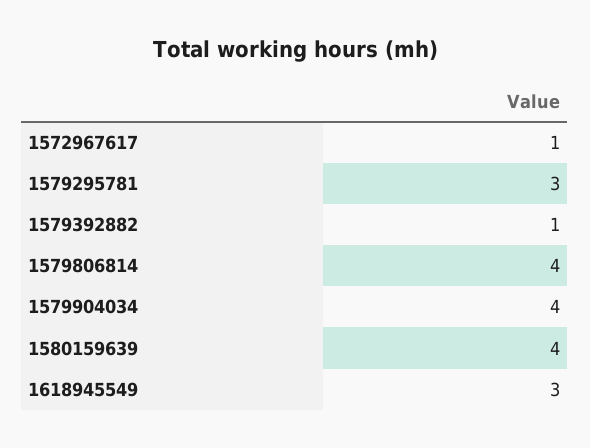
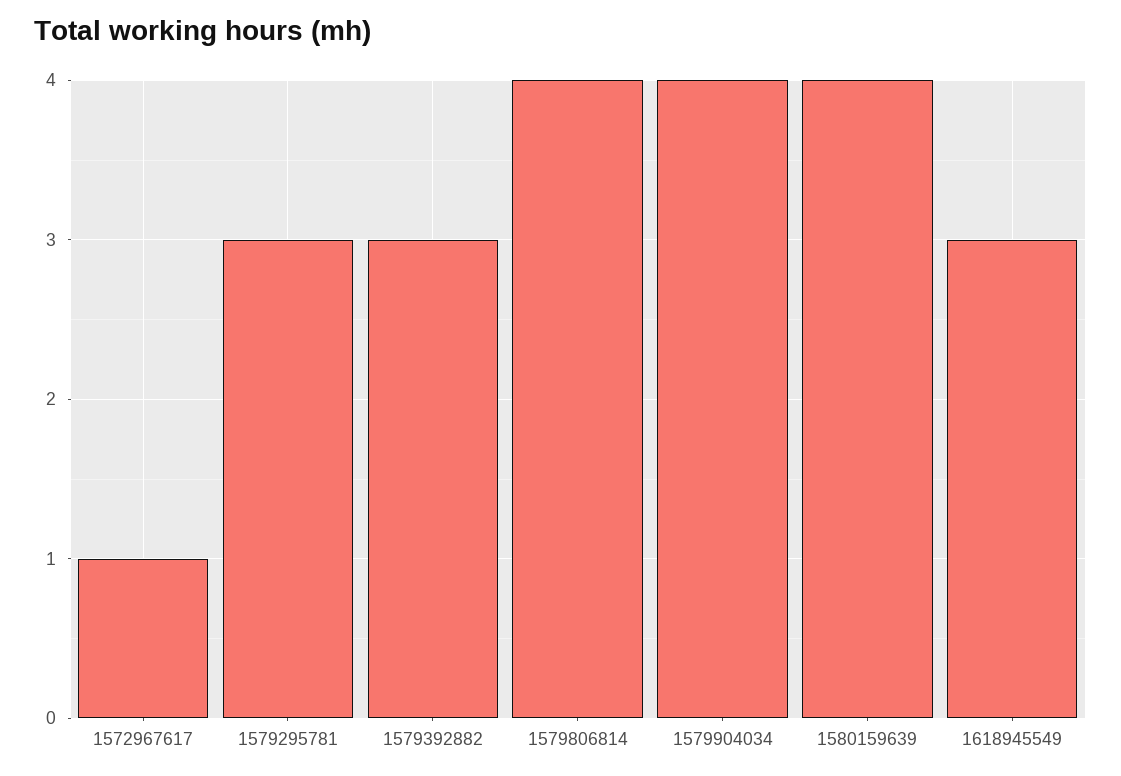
  {
    "1572967617": 1,
    "1579295781": 3,
-   "1579392882": 1,
+   "1579392882": 3,
    "1579806814": 4,
    "1579904034": 4,
    "1580159639": 4,
    "1618945549": 3
  }

